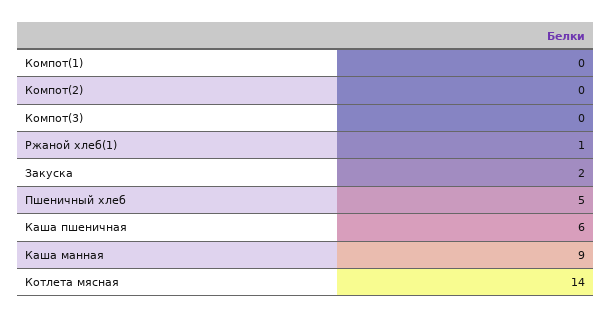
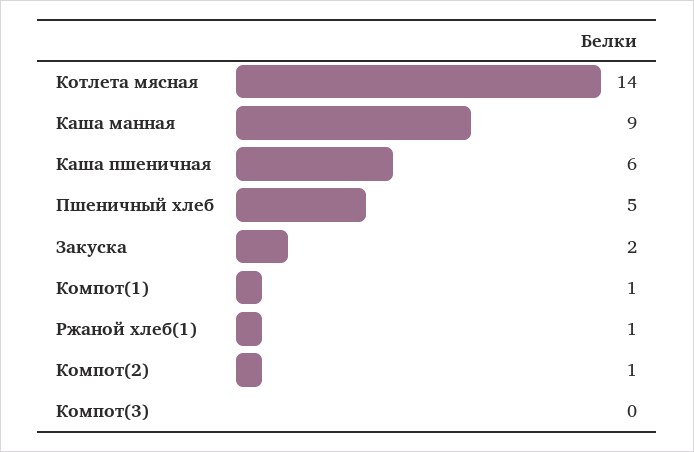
  {
-   "Компот(1)": 0,
+   "Компот(1)": 1,
-   "Компот(2)": 0,
+   "Компот(2)": 1,
    "Компот(3)": 0,
    "Ржаной хлеб(1)": 1,
    "Закуска": 2,
    "Пшеничный хлеб": 5,
    "Каша пшеничная": 6,
    "Каша манная": 9,
    "Котлета мясная": 14
  }

